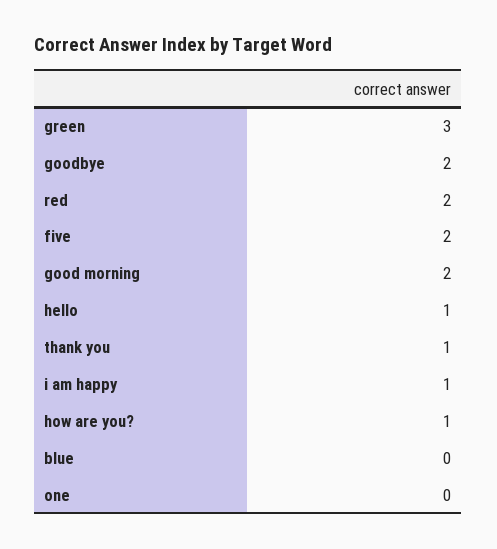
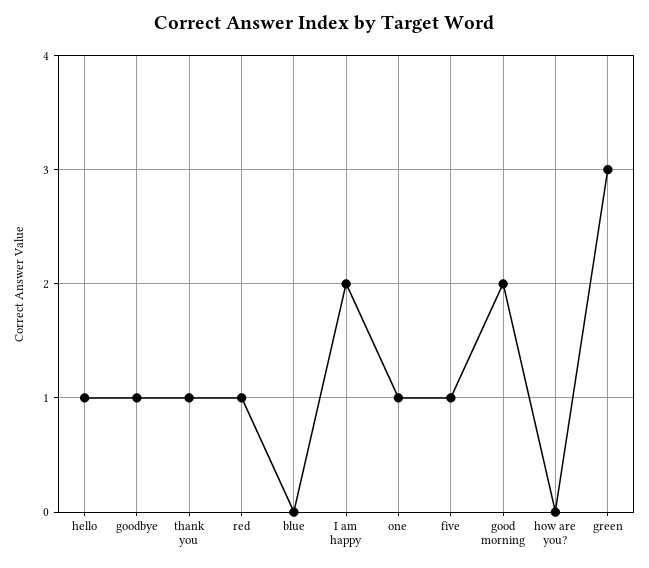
  {
    "green": 3,
-   "goodbye": 2,
+   "goodbye": 1,
-   "red": 2,
+   "red": 1,
-   "five": 2,
+   "five": 1,
    "good morning": 2,
    "hello": 1,
    "thank you": 1,
-   "i am happy": 1,
+   "i am happy": 2,
-   "how are you?": 1,
+   "how are you?": 0,
    "blue": 0,
-   "one": 0
+   "one": 1
  }

